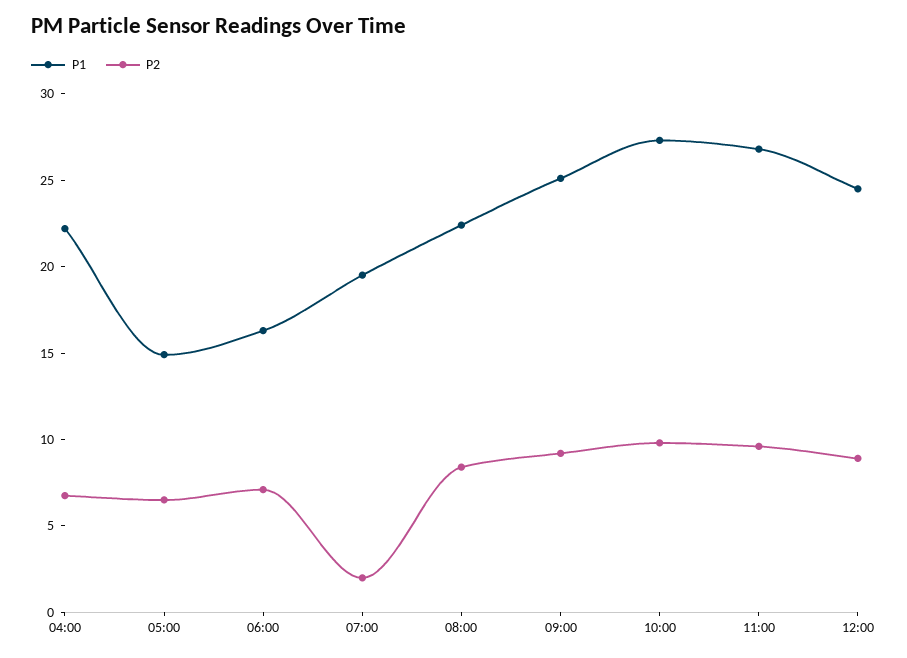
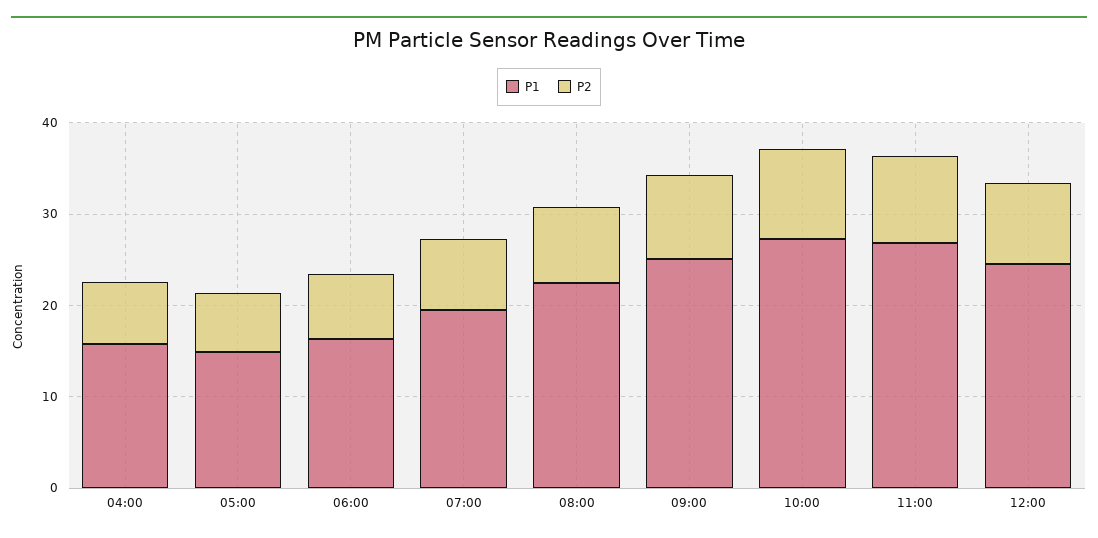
  {
    "P1": {
-     "04:00": 22,
+     "04:00": 16,
      "05:00": 15,
      "06:00": 16,
      "07:00": 20,
      "08:00": 22,
      "09:00": 25,
      "10:00": 27,
      "11:00": 27,
      "12:00": 25
    },
    "P2": {
      "04:00": 7,
      "05:00": 7,
      "06:00": 7,
-     "07:00": 2,
+     "07:00": 8,
      "08:00": 8,
      "09:00": 9,
      "10:00": 10,
      "11:00": 10,
      "12:00": 9
    }
  }

